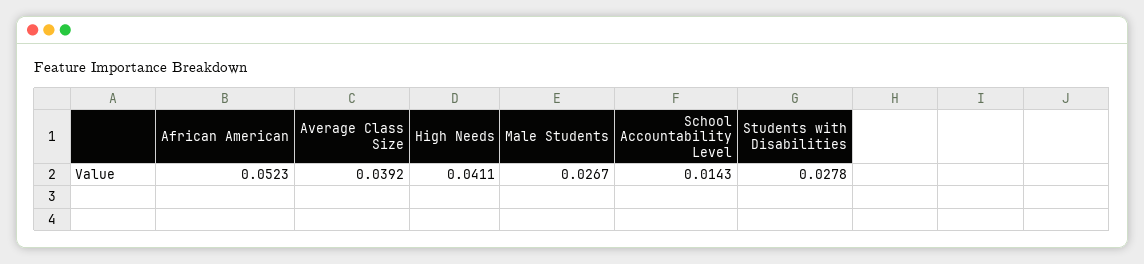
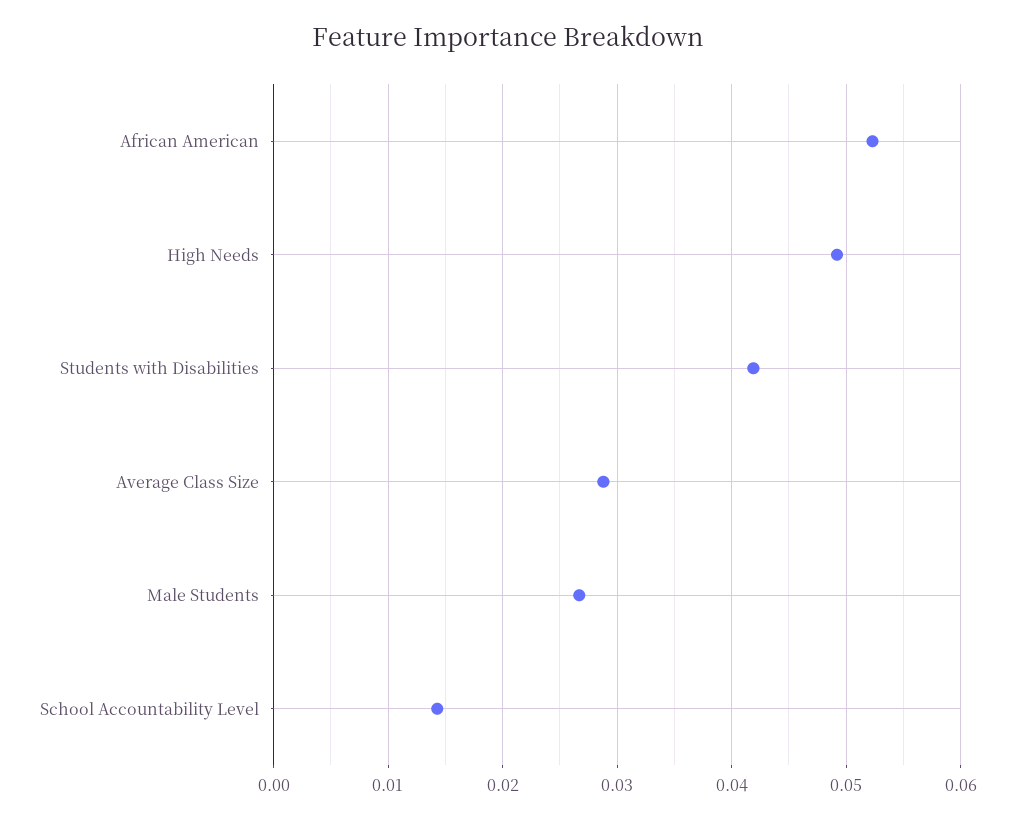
  {
    "African American": 0.0523,
-   "Average Class Size": 0.0392,
+   "Average Class Size": 0.029,
-   "High Needs": 0.0411,
+   "High Needs": 0.049,
    "Male Students": 0.0267,
    "School Accountability Level": 0.0143,
-   "Students with Disabilities": 0.0278
+   "Students with Disabilities": 0.042
  }

